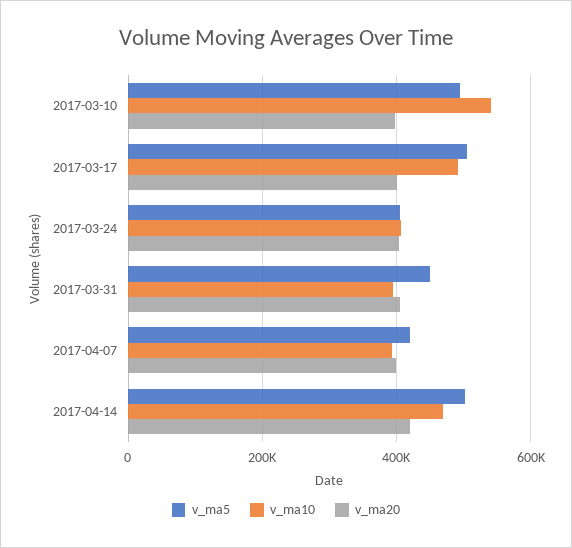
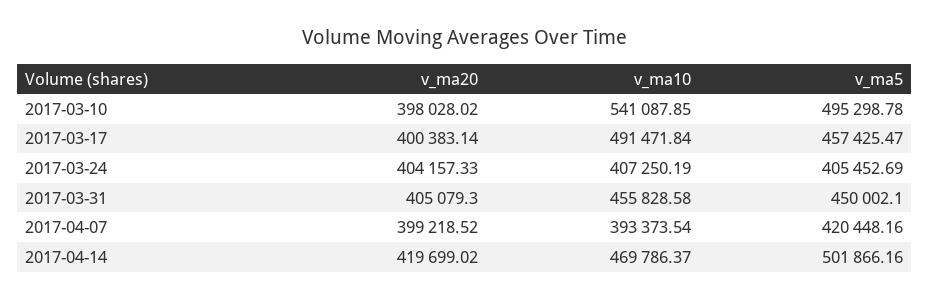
  {
    "v_ma5": {
      "2017-03-10": 495298.78,
-     "2017-03-17": 500000,
+     "2017-03-17": 457425.47,
      "2017-03-24": 405452.69,
      "2017-03-31": 450002.1,
      "2017-04-07": 420448.16,
      "2017-04-14": 501866.16
    },
    "v_ma10": {
      "2017-03-10": 541087.85,
      "2017-03-17": 491471.84,
      "2017-03-24": 407250.19,
-     "2017-03-31": 400000,
+     "2017-03-31": 455828.58,
      "2017-04-07": 393373.54,
      "2017-04-14": 469786.37
    },
    "v_ma20": {
      "2017-03-10": 398028.02,
      "2017-03-17": 400383.14,
      "2017-03-24": 404157.33,
      "2017-03-31": 405079.3,
      "2017-04-07": 399218.52,
      "2017-04-14": 419699.02
    }
  }

